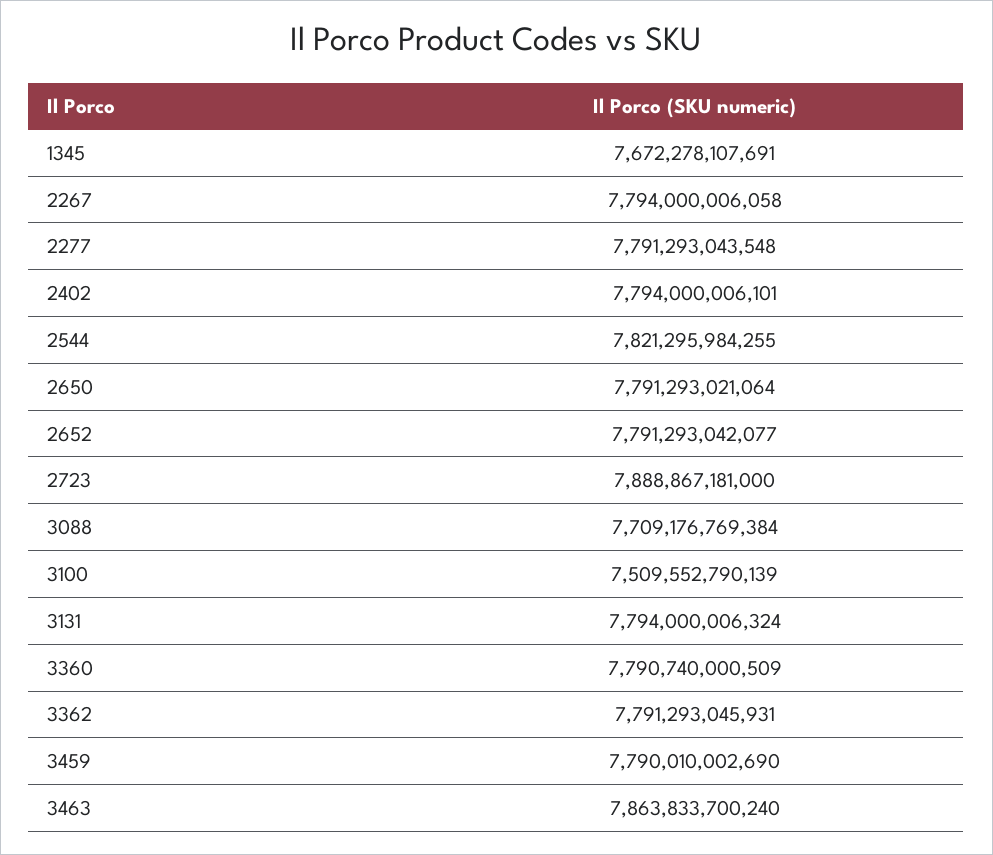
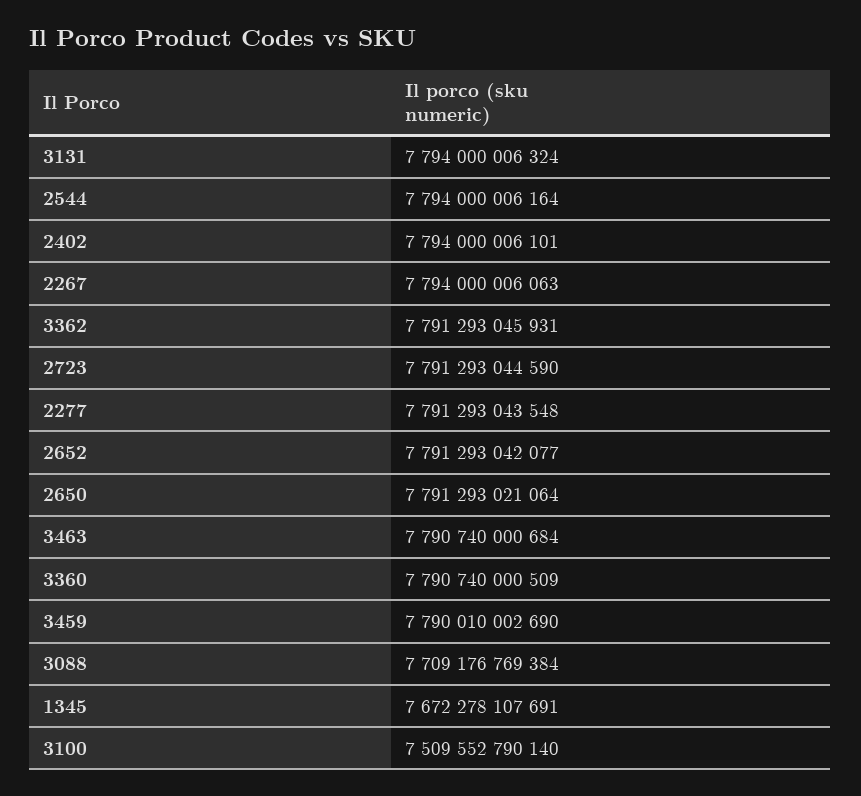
  {
    "1345": 7672278107691,
-   "2267": 7794000006058,
+   "2267": 7794000006063,
    "2277": 7791293043548,
    "2402": 7794000006101,
-   "2544": 7821295984255,
+   "2544": 7794000006164,
    "2650": 7791293021064,
    "2652": 7791293042077,
-   "2723": 7888867181000,
+   "2723": 7791293044590,
    "3088": 7709176769384,
-   "3100": 7509552790139,
+   "3100": 7509552790140,
    "3131": 7794000006324,
    "3360": 7790740000509,
    "3362": 7791293045931,
    "3459": 7790010002690,
-   "3463": 7863833700240
+   "3463": 7790740000684
  }

